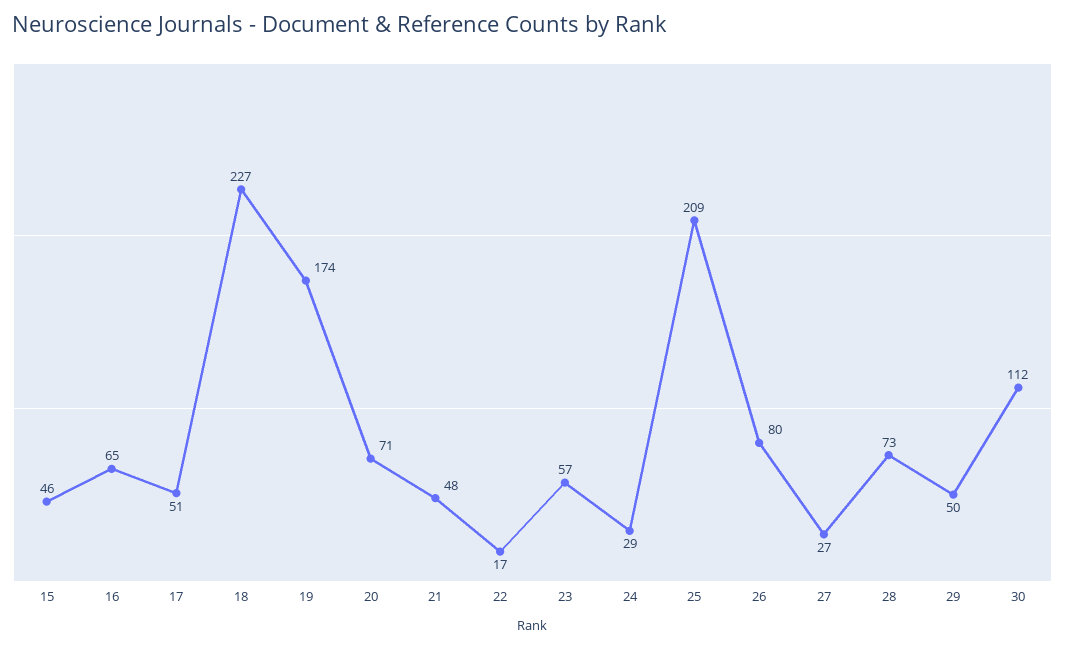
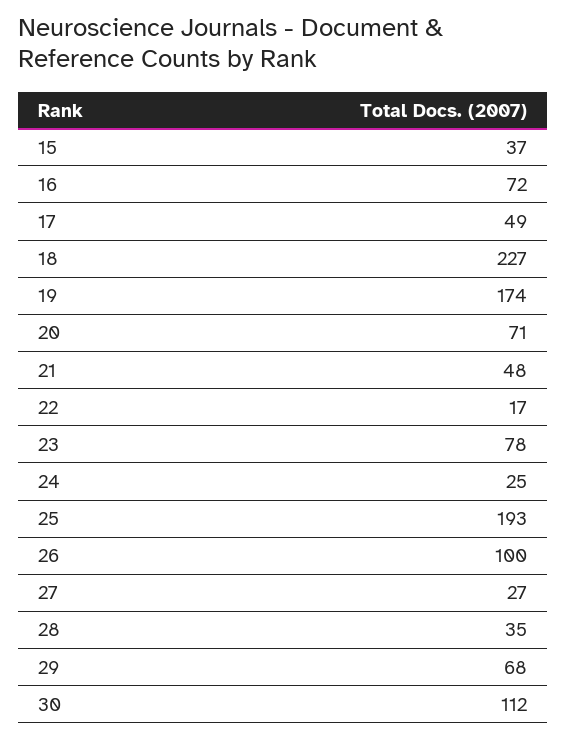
  {
-   "15": 46,
+   "15": 37,
-   "16": 65,
+   "16": 72,
-   "17": 51,
+   "17": 49,
    "18": 227,
    "19": 174,
    "20": 71,
    "21": 48,
    "22": 17,
-   "23": 57,
+   "23": 78,
-   "24": 29,
+   "24": 25,
-   "25": 209,
+   "25": 193,
-   "26": 80,
+   "26": 100,
    "27": 27,
-   "28": 73,
+   "28": 35,
-   "29": 50,
+   "29": 68,
    "30": 112
  }

